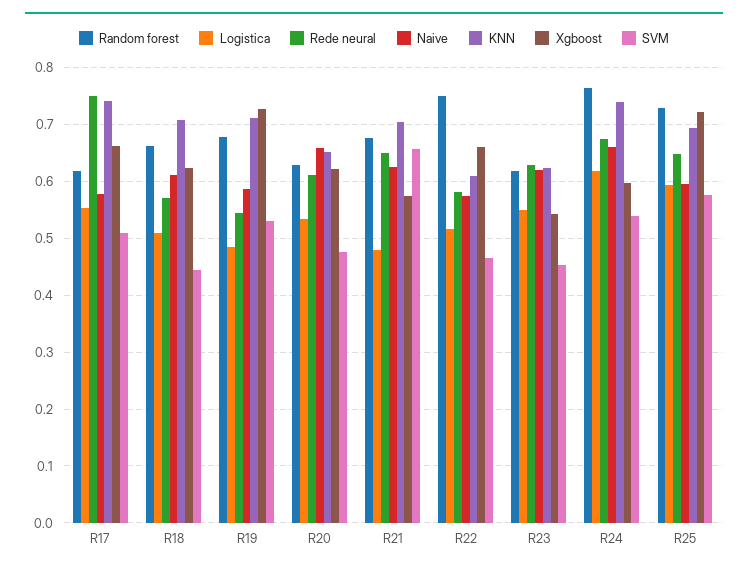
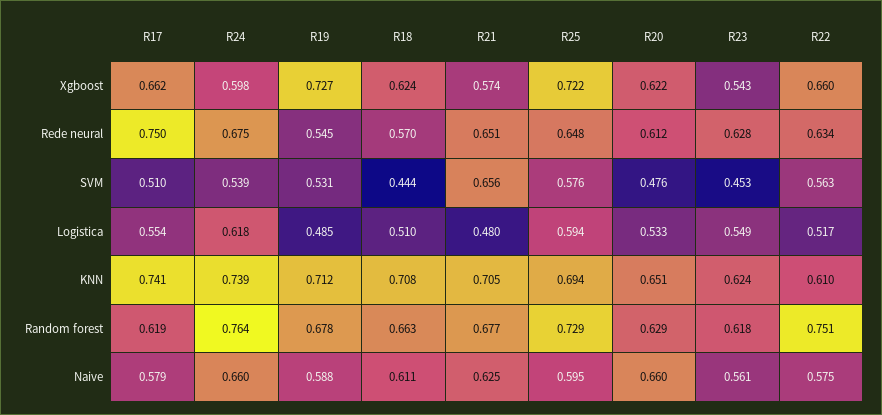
  {
    "Random forest": {
      "R17": 0.619,
      "R18": 0.663,
      "R19": 0.678,
      "R20": 0.629,
      "R21": 0.677,
      "R22": 0.751,
      "R23": 0.618,
      "R24": 0.764,
      "R25": 0.729
    },
    "Logistica": {
      "R17": 0.554,
      "R18": 0.51,
      "R19": 0.485,
      "R20": 0.533,
      "R21": 0.48,
      "R22": 0.517,
      "R23": 0.549,
      "R24": 0.618,
      "R25": 0.594
    },
    "Rede neural": {
      "R17": 0.75,
      "R18": 0.57,
      "R19": 0.545,
      "R20": 0.612,
      "R21": 0.651,
-     "R22": 0.58,
+     "R22": 0.634,
      "R23": 0.628,
      "R24": 0.675,
      "R25": 0.648
    },
    "Naive": {
      "R17": 0.579,
      "R18": 0.611,
      "R19": 0.588,
      "R20": 0.66,
      "R21": 0.625,
      "R22": 0.575,
-     "R23": 0.62,
+     "R23": 0.561,
      "R24": 0.66,
      "R25": 0.595
    },
    "KNN": {
      "R17": 0.741,
      "R18": 0.708,
      "R19": 0.712,
      "R20": 0.651,
      "R21": 0.705,
      "R22": 0.61,
      "R23": 0.624,
      "R24": 0.739,
      "R25": 0.694
    },
    "Xgboost": {
      "R17": 0.662,
      "R18": 0.624,
      "R19": 0.727,
      "R20": 0.622,
      "R21": 0.574,
      "R22": 0.66,
      "R23": 0.543,
      "R24": 0.598,
      "R25": 0.722
    },
    "SVM": {
      "R17": 0.51,
      "R18": 0.444,
      "R19": 0.531,
      "R20": 0.476,
      "R21": 0.656,
-     "R22": 0.46,
+     "R22": 0.563,
      "R23": 0.453,
      "R24": 0.539,
      "R25": 0.576
    }
  }

